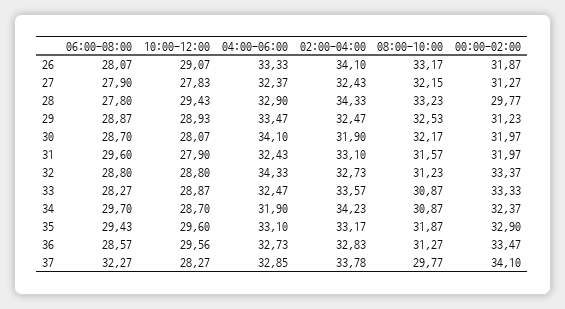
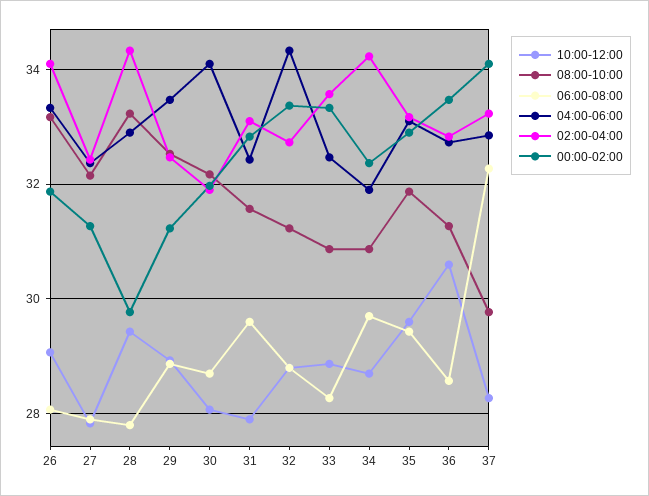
  {
    "06:00-08:00": {
      "26": 28.07,
      "27": 27.9,
      "28": 27.8,
      "29": 28.87,
      "30": 28.7,
      "31": 29.6,
      "32": 28.8,
      "33": 28.27,
      "34": 29.7,
      "35": 29.43,
      "36": 28.57,
      "37": 32.27
    },
    "10:00-12:00": {
      "26": 29.07,
      "27": 27.83,
      "28": 29.43,
      "29": 28.93,
      "30": 28.07,
      "31": 27.9,
      "32": 28.8,
      "33": 28.87,
      "34": 28.7,
      "35": 29.6,
-     "36": 29.56,
+     "36": 30.6,
      "37": 28.27
    },
    "04:00-06:00": {
      "26": 33.33,
      "27": 32.37,
      "28": 32.9,
      "29": 33.47,
      "30": 34.1,
      "31": 32.43,
      "32": 34.33,
      "33": 32.47,
      "34": 31.9,
      "35": 33.1,
      "36": 32.73,
      "37": 32.85
    },
    "02:00-04:00": {
      "26": 34.1,
      "27": 32.43,
      "28": 34.33,
      "29": 32.47,
      "30": 31.9,
      "31": 33.1,
      "32": 32.73,
      "33": 33.57,
      "34": 34.23,
      "35": 33.17,
      "36": 32.83,
-     "37": 33.78
+     "37": 33.2
    },
    "08:00-10:00": {
      "26": 33.17,
      "27": 32.15,
      "28": 33.23,
      "29": 32.53,
      "30": 32.17,
      "31": 31.57,
      "32": 31.23,
      "33": 30.87,
      "34": 30.87,
      "35": 31.87,
      "36": 31.27,
      "37": 29.77
    },
    "00:00-02:00": {
      "26": 31.87,
      "27": 31.27,
      "28": 29.77,
      "29": 31.23,
      "30": 31.97,
-     "31": 31.97,
+     "31": 32.8,
      "32": 33.37,
      "33": 33.33,
      "34": 32.37,
      "35": 32.9,
      "36": 33.47,
      "37": 34.1
    }
  }

